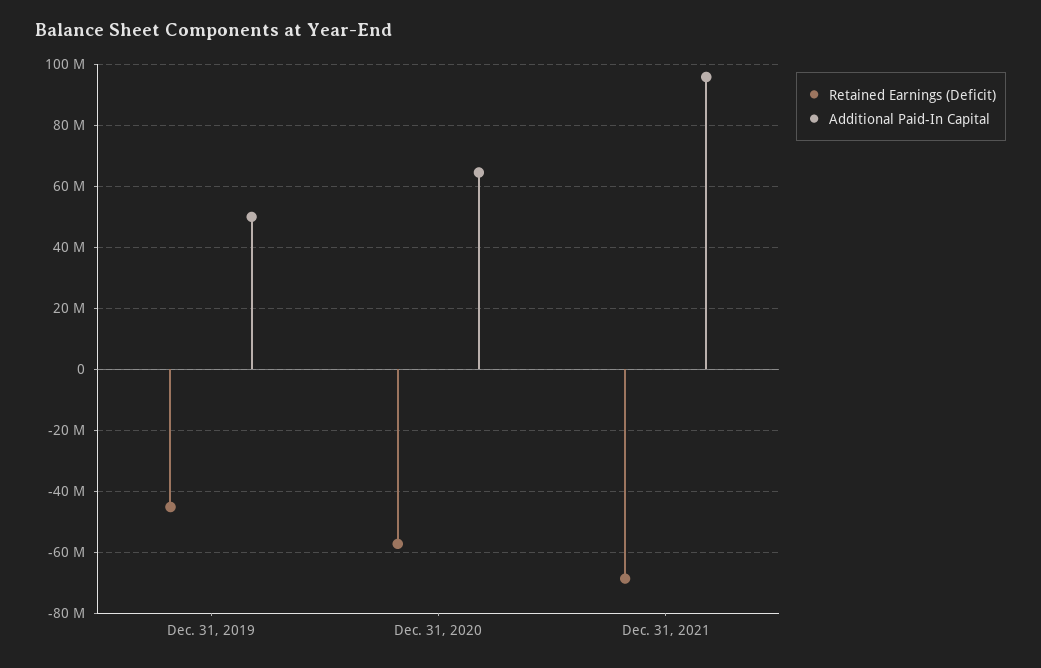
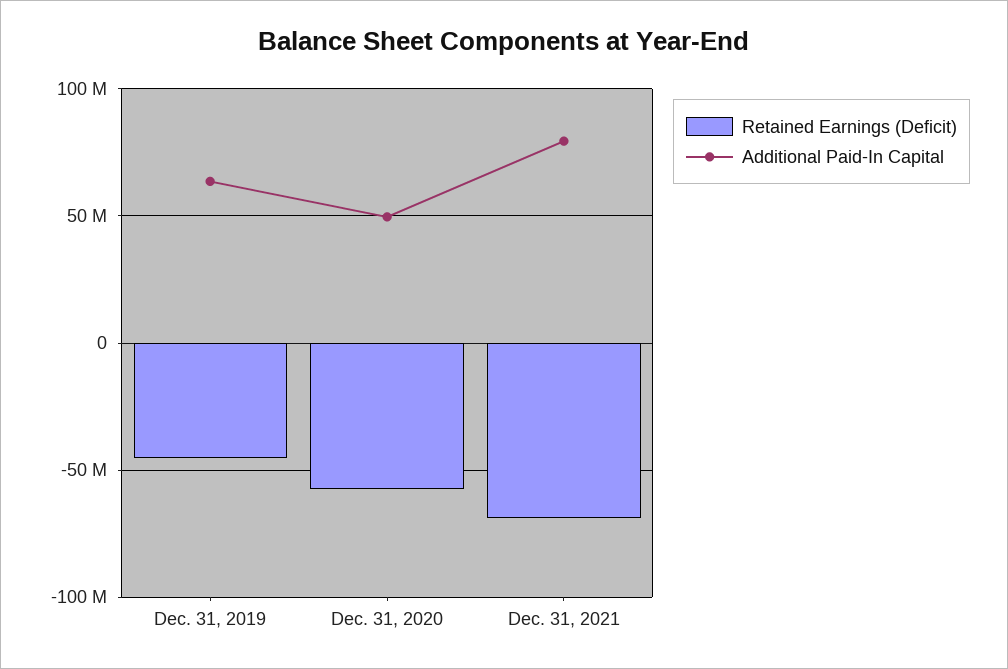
  {
    "Retained Earnings (Deficit)": {
      "Dec. 31, 2019": -46000000,
      "Dec. 31, 2020": -58000000,
      "Dec. 31, 2021": -68000000
    },
    "Additional Paid-In Capital": {
-     "Dec. 31, 2019": 50000000,
+     "Dec. 31, 2019": 65000000,
-     "Dec. 31, 2020": 64000000,
+     "Dec. 31, 2020": 50000000,
-     "Dec. 31, 2021": 96000000
+     "Dec. 31, 2021": 80000000
    }
  }

